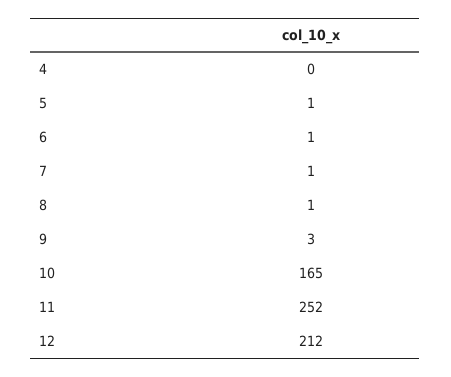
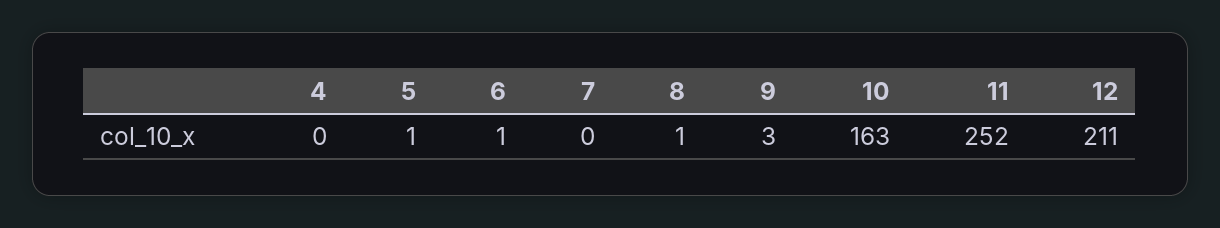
  {
    "4": 0,
    "5": 1,
    "6": 1,
-   "7": 1,
+   "7": 0,
    "8": 1,
    "9": 3,
-   "10": 165,
+   "10": 163,
    "11": 252,
-   "12": 212
+   "12": 211
  }

